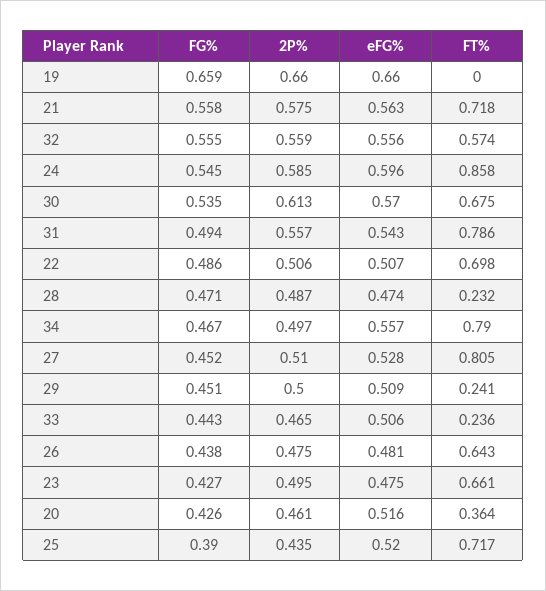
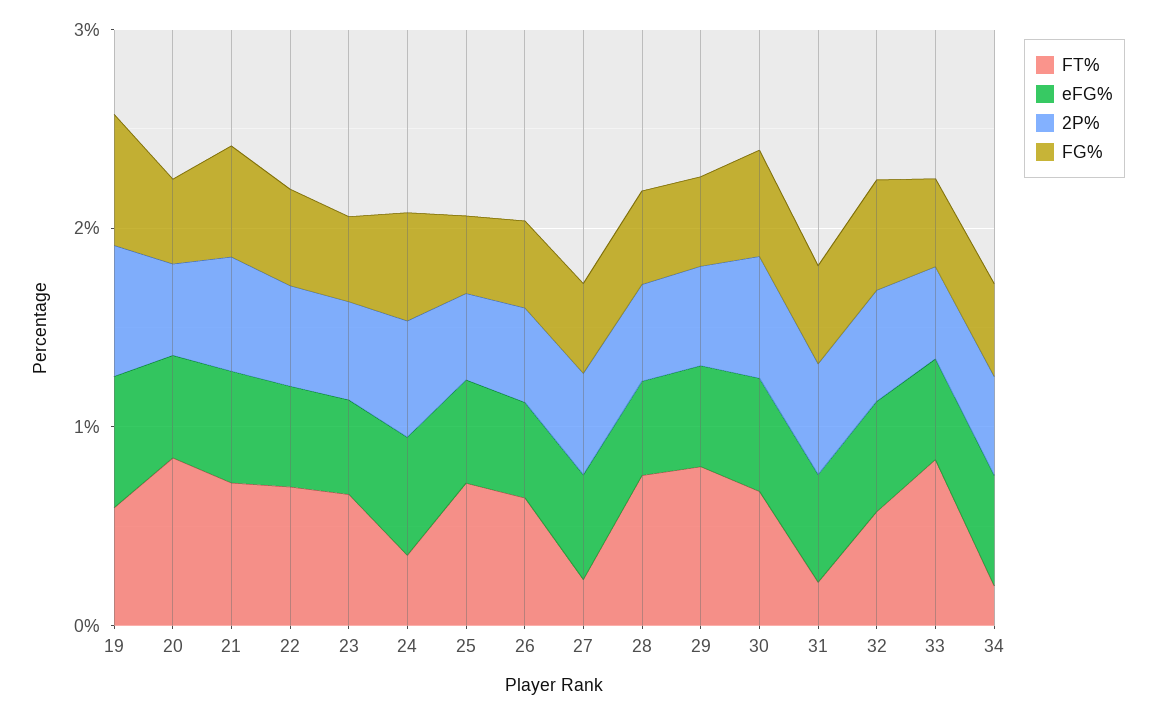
  {
    "FG%": {
      "19": 0.659,
      "21": 0.558,
      "32": 0.555,
      "24": 0.545,
      "30": 0.535,
      "31": 0.494,
      "22": 0.486,
      "28": 0.471,
      "34": 0.467,
      "27": 0.452,
      "29": 0.451,
      "33": 0.443,
      "26": 0.438,
      "23": 0.427,
      "20": 0.426,
      "25": 0.39
    },
    "2P%": {
      "19": 0.66,
      "21": 0.575,
      "32": 0.559,
      "24": 0.585,
      "30": 0.613,
      "31": 0.557,
      "22": 0.506,
      "28": 0.487,
      "34": 0.497,
      "27": 0.51,
      "29": 0.5,
      "33": 0.465,
      "26": 0.475,
      "23": 0.495,
      "20": 0.461,
      "25": 0.435
    },
    "eFG%": {
      "19": 0.66,
      "21": 0.563,
      "32": 0.556,
      "24": 0.596,
      "30": 0.57,
      "31": 0.543,
      "22": 0.507,
      "28": 0.474,
      "34": 0.557,
      "27": 0.528,
      "29": 0.509,
      "33": 0.506,
      "26": 0.481,
      "23": 0.475,
      "20": 0.516,
      "25": 0.52
    },
    "FT%": {
-     "19": 0,
+     "19": 0.6,
      "21": 0.718,
      "32": 0.574,
-     "24": 0.858,
+     "24": 0.4,
      "30": 0.675,
-     "31": 0.786,
+     "31": 0.2,
      "22": 0.698,
-     "28": 0.232,
+     "28": 0.8,
-     "34": 0.79,
+     "34": 0.2,
-     "27": 0.805,
+     "27": 0.2,
-     "29": 0.241,
+     "29": 0.8,
-     "33": 0.236,
+     "33": 0.8,
      "26": 0.643,
      "23": 0.661,
-     "20": 0.364,
+     "20": 0.8,
      "25": 0.717
    }
  }

